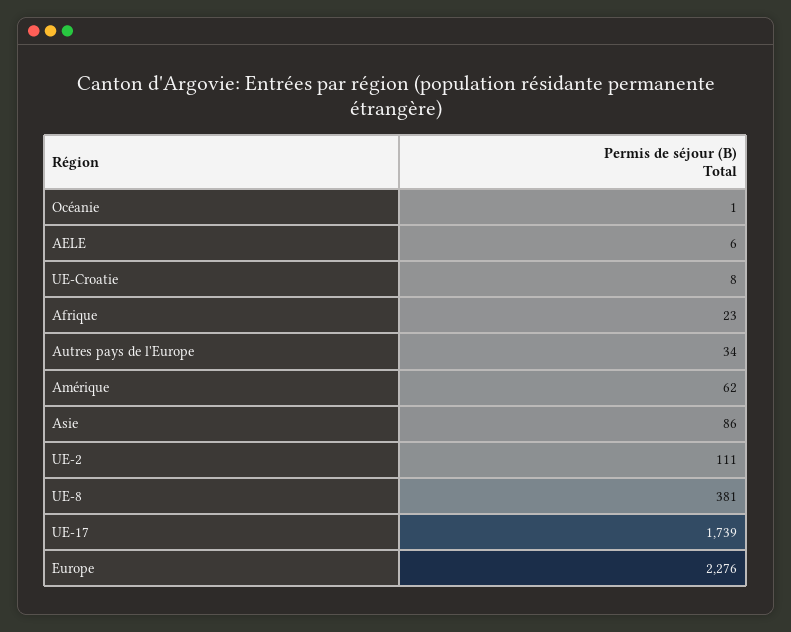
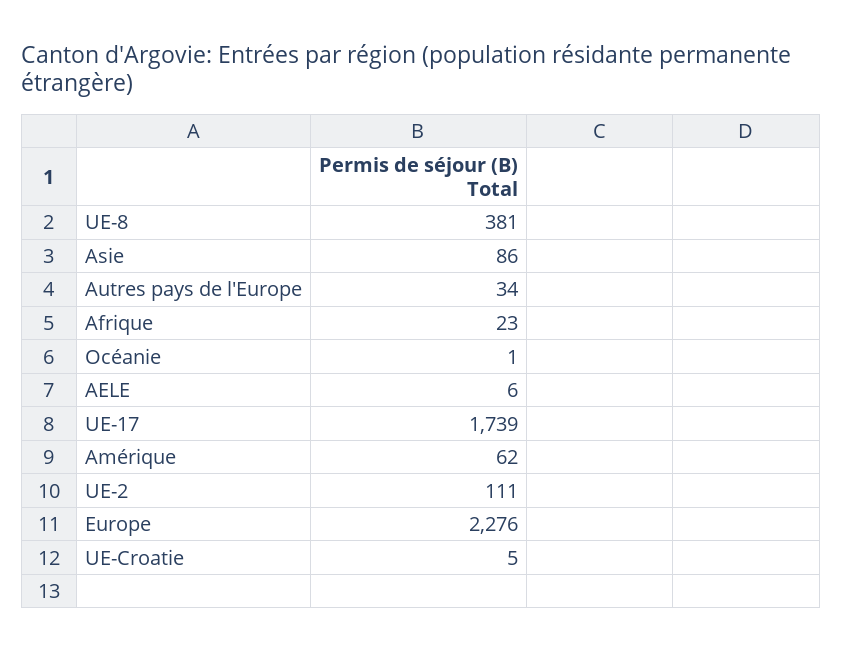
  {
    "Océanie": 1,
    "AELE": 6,
-   "UE-Croatie": 8,
+   "UE-Croatie": 5,
    "Afrique": 23,
    "Autres pays de l'Europe": 34,
    "Amérique": 62,
    "Asie": 86,
    "UE-2": 111,
    "UE-8": 381,
    "UE-17": 1739,
    "Europe": 2276
  }

